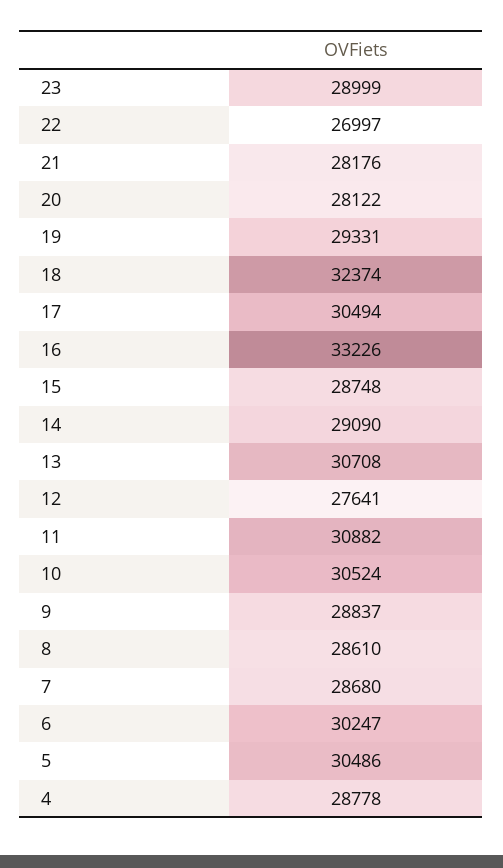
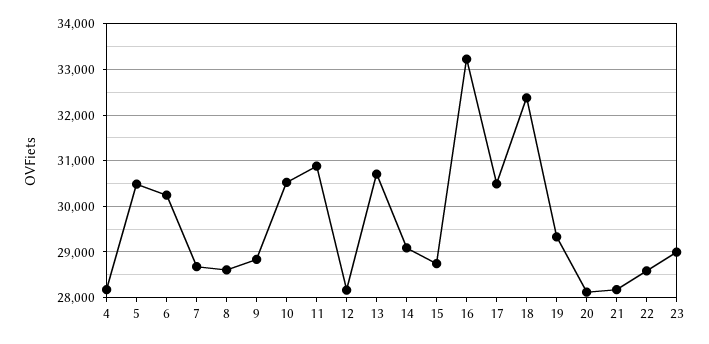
  {
    "23": 28999,
-   "22": 26997,
+   "22": 28600,
    "21": 28176,
    "20": 28122,
    "19": 29331,
    "18": 32374,
    "17": 30494,
    "16": 33226,
    "15": 28748,
    "14": 29090,
    "13": 30708,
-   "12": 27641,
+   "12": 28200,
    "11": 30882,
    "10": 30524,
    "9": 28837,
    "8": 28610,
    "7": 28680,
    "6": 30247,
    "5": 30486,
-   "4": 28778
+   "4": 28200
  }

